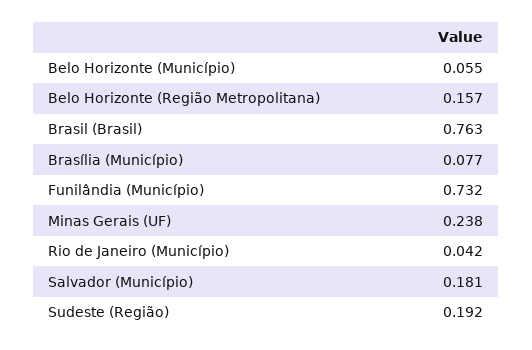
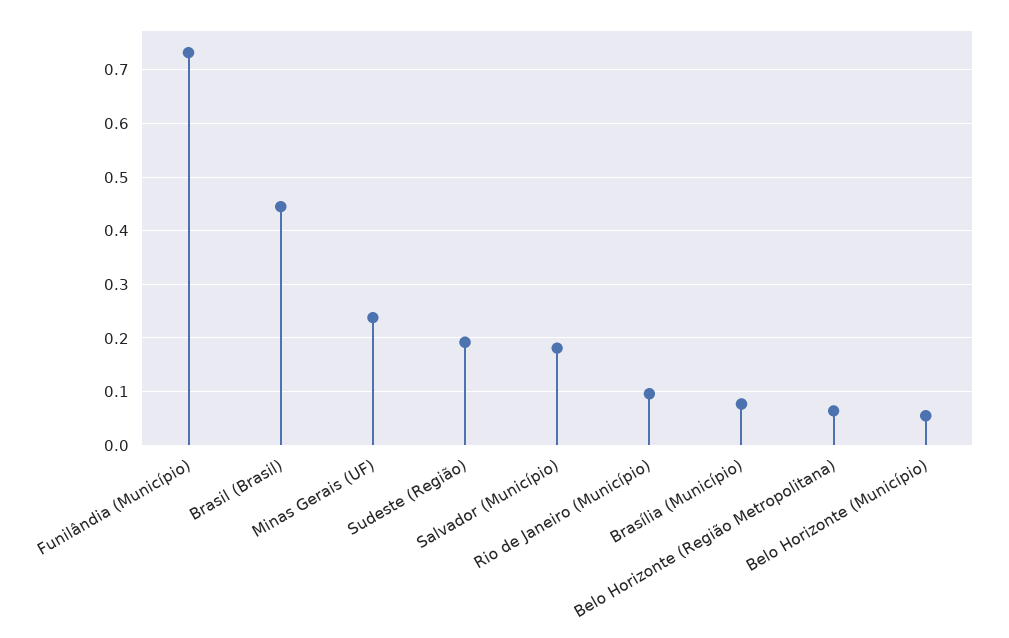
  {
    "Belo Horizonte (Município)": 0.055,
-   "Belo Horizonte (Região Metropolitana)": 0.157,
+   "Belo Horizonte (Região Metropolitana)": 0.06,
-   "Brasil (Brasil)": 0.763,
+   "Brasil (Brasil)": 0.44,
    "Brasília (Município)": 0.077,
    "Funilândia (Município)": 0.732,
    "Minas Gerais (UF)": 0.238,
-   "Rio de Janeiro (Município)": 0.042,
+   "Rio de Janeiro (Município)": 0.1,
    "Salvador (Município)": 0.181,
    "Sudeste (Região)": 0.192
  }

